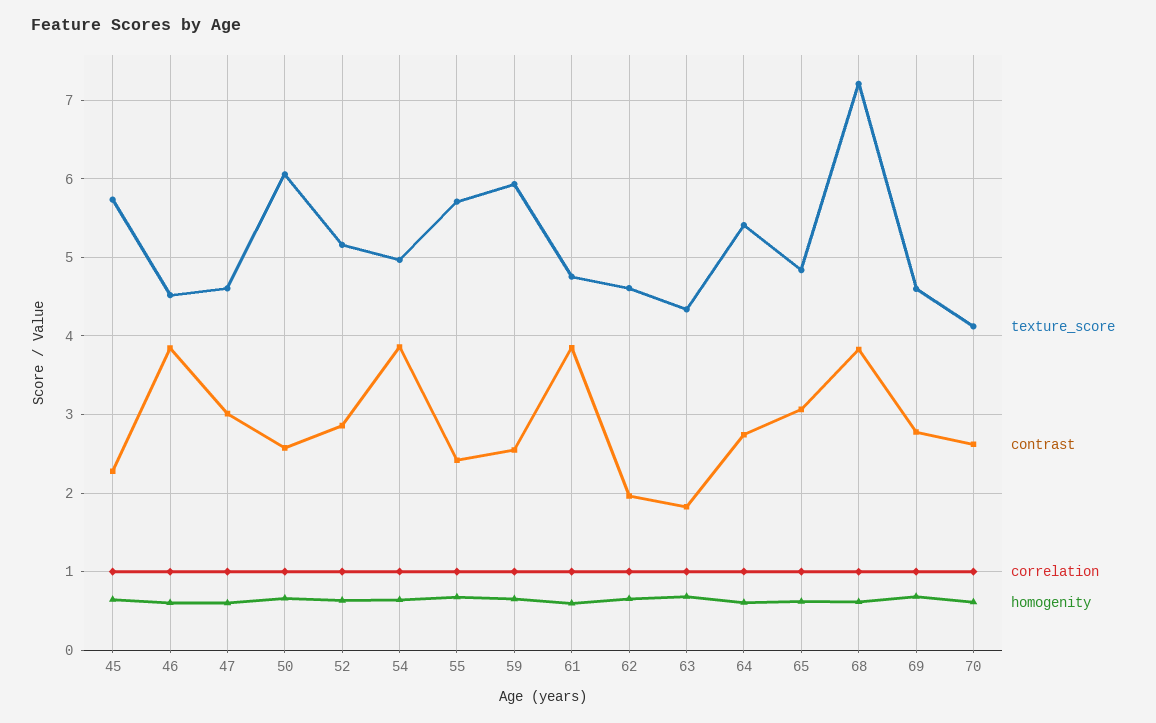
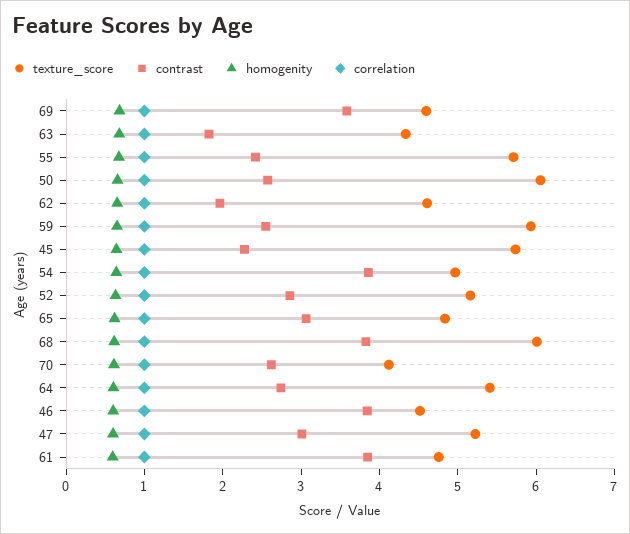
  {
    "texture_score": {
      "45": 5.7,
      "46": 4.5,
-     "47": 4.6,
+     "47": 5.2,
      "50": 6.1,
      "52": 5.2,
      "54": 5,
      "55": 5.7,
      "59": 5.9,
      "61": 4.8,
      "62": 4.6,
      "63": 4.3,
      "64": 5.4,
      "65": 4.8,
-     "68": 7.2,
+     "68": 6,
      "69": 4.6,
      "70": 4.1
    },
    "contrast": {
      "45": 2.3,
      "46": 3.8,
      "47": 3,
      "50": 2.6,
      "52": 2.9,
      "54": 3.9,
      "55": 2.4,
      "59": 2.5,
      "61": 3.9,
      "62": 2,
      "63": 1.8,
      "64": 2.7,
      "65": 3.1,
      "68": 3.8,
-     "69": 2.8,
+     "69": 3.6,
      "70": 2.6
    },
    "correlation": {
      "45": 1,
      "46": 1,
      "47": 1,
      "50": 1,
      "52": 1,
      "54": 1,
      "55": 1,
      "59": 1,
      "61": 1,
      "62": 1,
      "63": 1,
      "64": 1,
      "65": 1,
      "68": 1,
      "69": 1,
      "70": 1
    },
    "homogenity": {
      "45": 0.6,
      "46": 0.6,
      "47": 0.6,
      "50": 0.7,
      "52": 0.6,
      "54": 0.6,
      "55": 0.7,
      "59": 0.7,
      "61": 0.6,
      "62": 0.7,
      "63": 0.7,
      "64": 0.6,
      "65": 0.6,
      "68": 0.6,
      "69": 0.7,
      "70": 0.6
    }
  }

